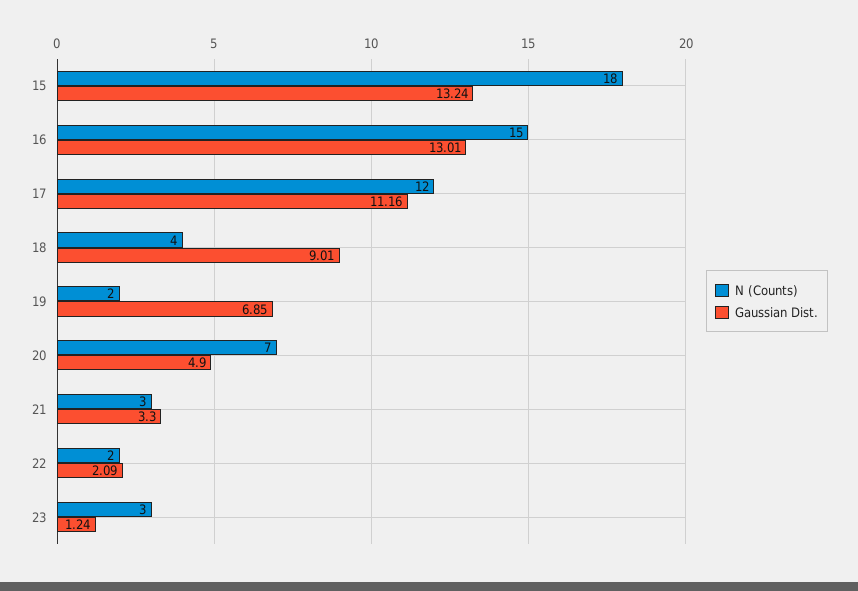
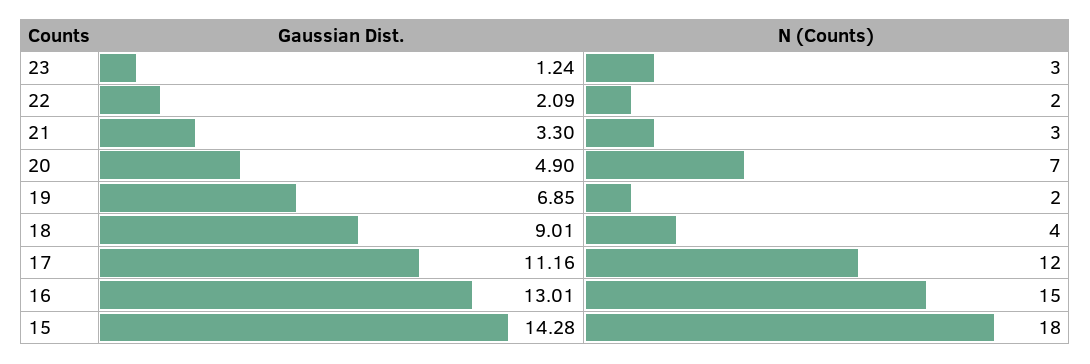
  {
    "N (Counts)": {
      "15": 18,
      "16": 15,
      "17": 12,
      "18": 4,
      "19": 2,
      "20": 7,
      "21": 3,
      "22": 2,
      "23": 3
    },
    "Gaussian Dist.": {
-     "15": 13.24,
+     "15": 14.28,
      "16": 13.01,
      "17": 11.16,
      "18": 9.01,
      "19": 6.85,
      "20": 4.9,
      "21": 3.3,
      "22": 2.09,
      "23": 1.24
    }
  }

